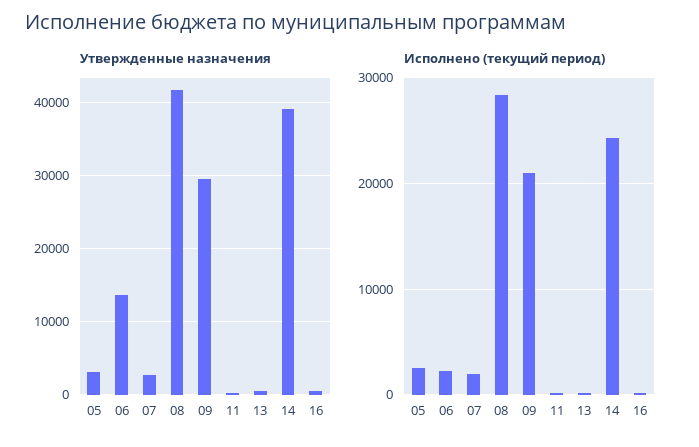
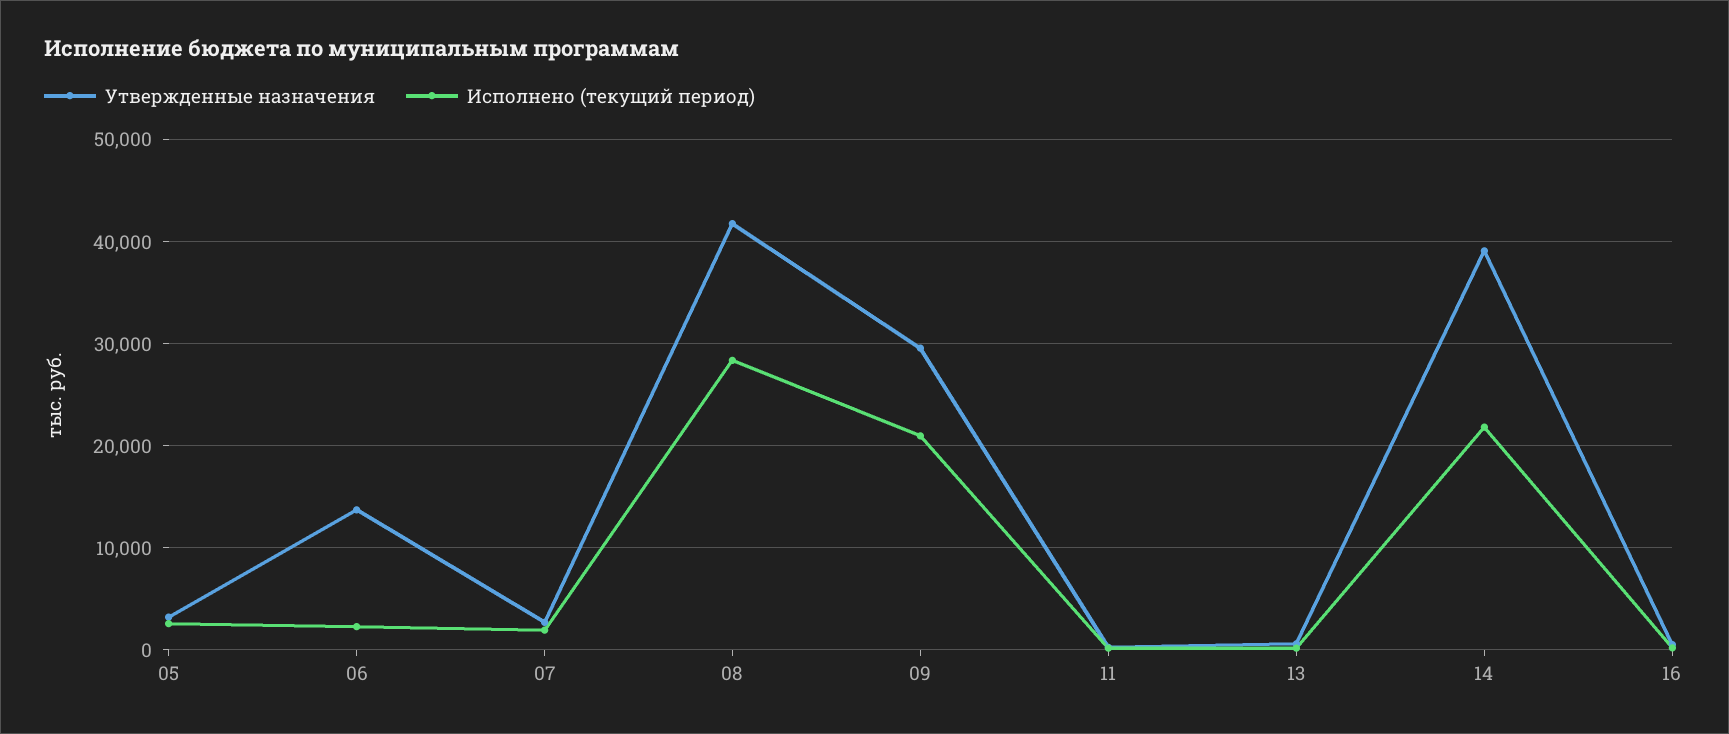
  {
    "Утвержденные назначения": {
      "05": 3000,
      "06": 14000,
      "07": 3000,
      "08": 42000,
      "09": 30000,
      "11": 0,
      "13": 1000,
      "14": 39000,
      "16": 1000
    },
    "Исполнено (текущий период)": {
      "05": 3000,
      "06": 2000,
      "07": 2000,
      "08": 28000,
      "09": 21000,
      "11": 0,
      "13": 0,
-     "14": 24000,
+     "14": 22000,
      "16": 0
    }
  }

